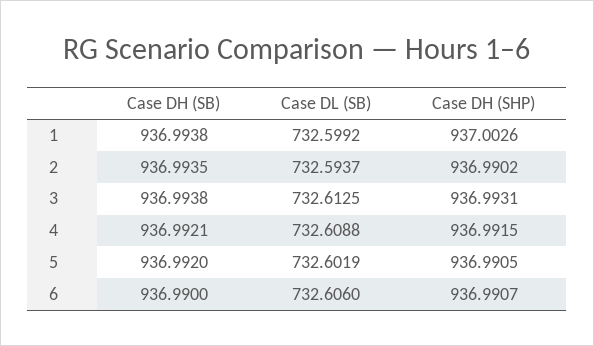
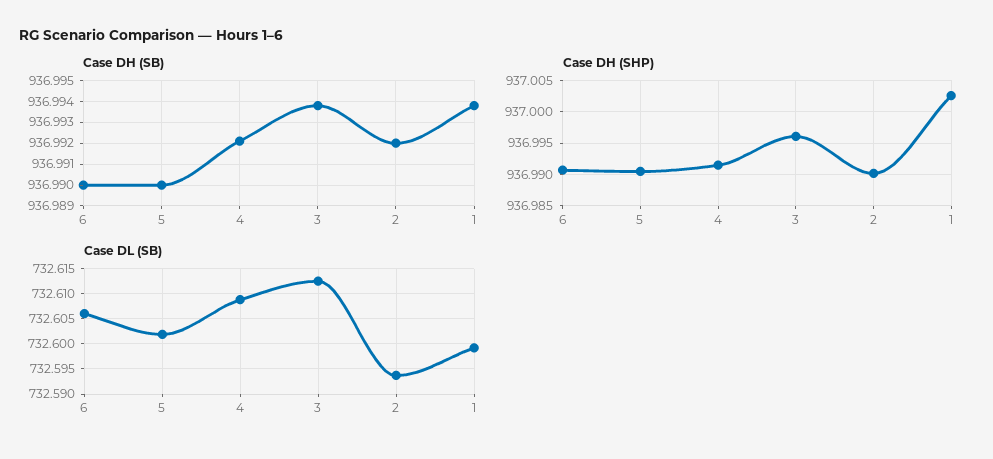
  {
    "Case DH (SB)": {
      "1": 936.9938,
-     "2": 936.9935,
+     "2": 936.992,
      "3": 936.9938,
      "4": 936.9921,
-     "5": 936.992,
+     "5": 936.99,
      "6": 936.99
    },
    "Case DL (SB)": {
      "1": 732.5992,
      "2": 732.5937,
      "3": 732.6125,
      "4": 732.6088,
      "5": 732.6019,
      "6": 732.606
    },
    "Case DH (SHP)": {
      "1": 937.0026,
      "2": 936.9902,
-     "3": 936.9931,
+     "3": 936.996,
      "4": 936.9915,
      "5": 936.9905,
      "6": 936.9907
    }
  }

